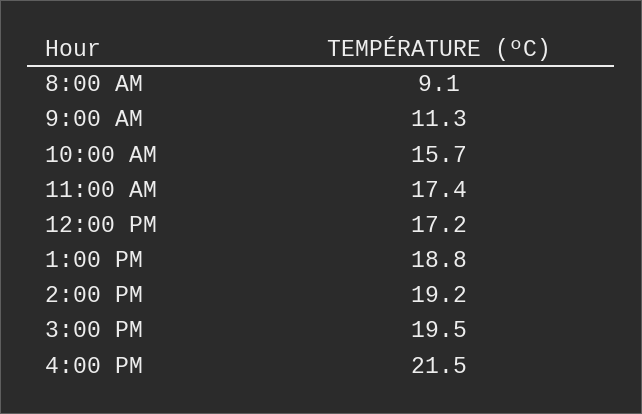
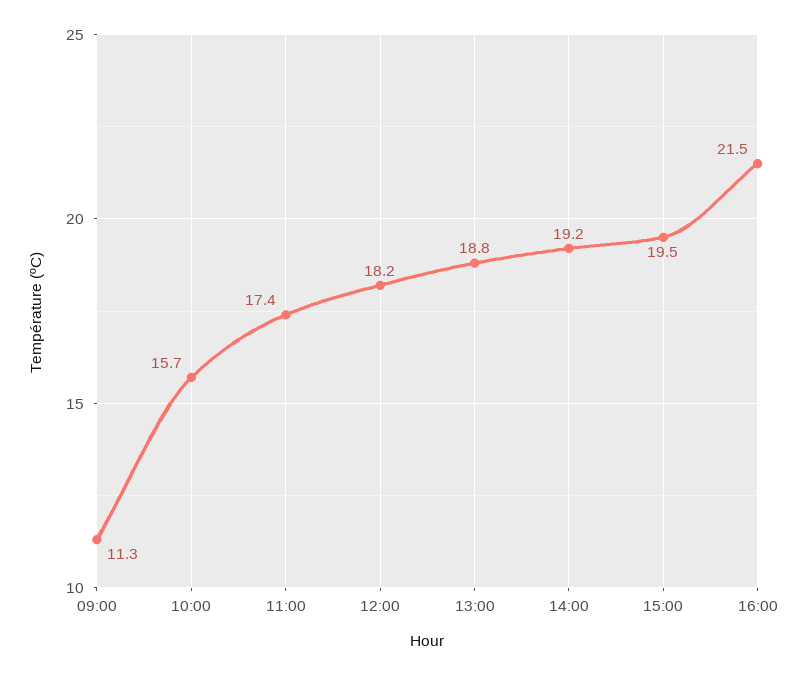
  {
-   "8:00 AM": 9.1,
    "9:00 AM": 11.3,
    "10:00 AM": 15.7,
    "11:00 AM": 17.4,
-   "12:00 PM": 17.2,
+   "12:00 PM": 18.2,
    "1:00 PM": 18.8,
    "2:00 PM": 19.2,
    "3:00 PM": 19.5,
    "4:00 PM": 21.5
  }

